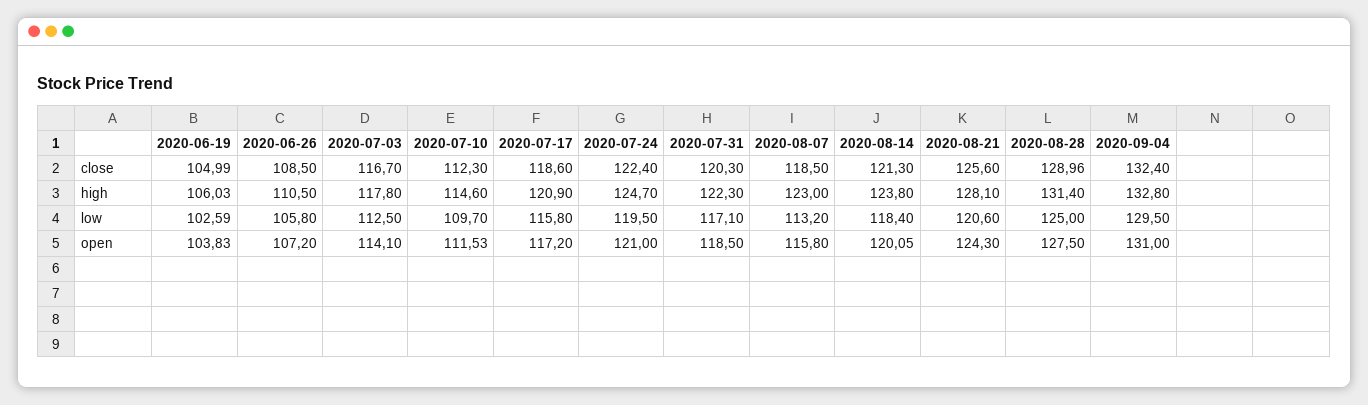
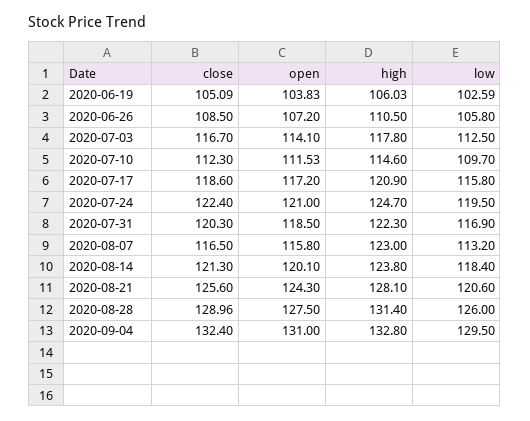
  {
    "2020-06-19": {
-     "close": 104.99,
+     "close": 105.09,
      "high": 106.03,
      "low": 102.59,
      "open": 103.83
    },
    "2020-06-26": {
      "close": 108.5,
      "high": 110.5,
      "low": 105.8,
      "open": 107.2
    },
    "2020-07-03": {
      "close": 116.7,
      "high": 117.8,
      "low": 112.5,
      "open": 114.1
    },
    "2020-07-10": {
      "close": 112.3,
      "high": 114.6,
      "low": 109.7,
      "open": 111.53
    },
    "2020-07-17": {
      "close": 118.6,
      "high": 120.9,
      "low": 115.8,
      "open": 117.2
    },
    "2020-07-24": {
      "close": 122.4,
      "high": 124.7,
      "low": 119.5,
      "open": 121
    },
    "2020-07-31": {
      "close": 120.3,
      "high": 122.3,
-     "low": 117.1,
+     "low": 116.9,
      "open": 118.5
    },
    "2020-08-07": {
-     "close": 118.5,
+     "close": 116.5,
      "high": 123,
      "low": 113.2,
      "open": 115.8
    },
    "2020-08-14": {
      "close": 121.3,
      "high": 123.8,
      "low": 118.4,
-     "open": 120.05
+     "open": 120.1
    },
    "2020-08-21": {
      "close": 125.6,
      "high": 128.1,
      "low": 120.6,
      "open": 124.3
    },
    "2020-08-28": {
      "close": 128.96,
      "high": 131.4,
-     "low": 125,
+     "low": 126,
      "open": 127.5
    },
    "2020-09-04": {
      "close": 132.4,
      "high": 132.8,
      "low": 129.5,
      "open": 131
    }
  }

